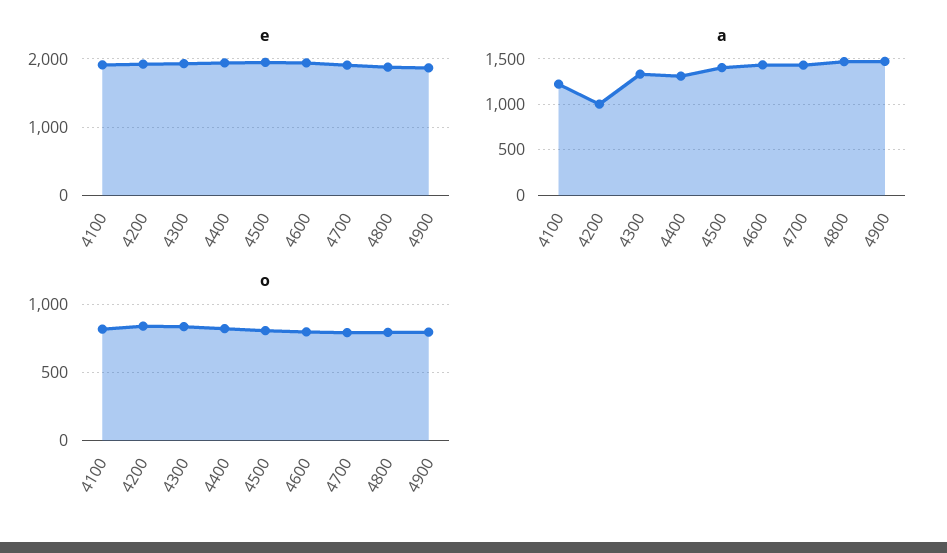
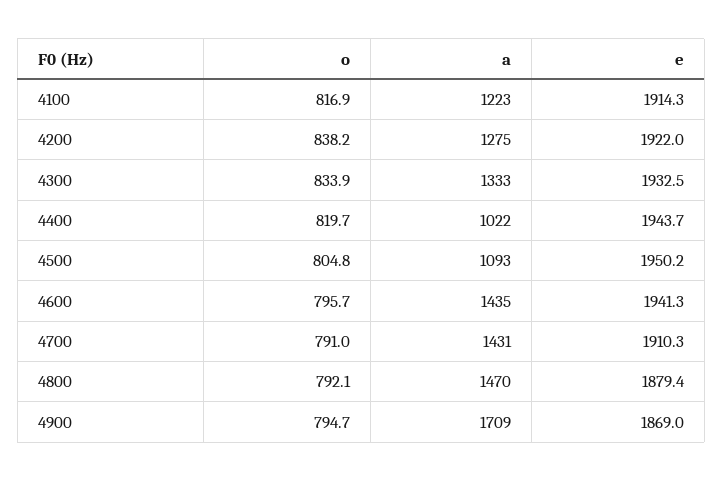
  {
    "e": {
      "4100": 1914.3,
      "4200": 1922,
      "4300": 1932.5,
      "4400": 1943.7,
      "4500": 1950.2,
      "4600": 1941.3,
      "4700": 1910.3,
      "4800": 1879.4,
      "4900": 1869
    },
    "a": {
      "4100": 1223,
-     "4200": 1000,
+     "4200": 1275,
      "4300": 1333,
-     "4400": 1300,
+     "4400": 1022,
-     "4500": 1400,
+     "4500": 1093,
      "4600": 1435,
      "4700": 1431,
      "4800": 1470,
-     "4900": 1500
+     "4900": 1709
    },
    "o": {
      "4100": 816.9,
      "4200": 838.2,
      "4300": 833.9,
      "4400": 819.7,
      "4500": 804.8,
      "4600": 795.7,
      "4700": 791,
      "4800": 792.1,
      "4900": 794.7
    }
  }

